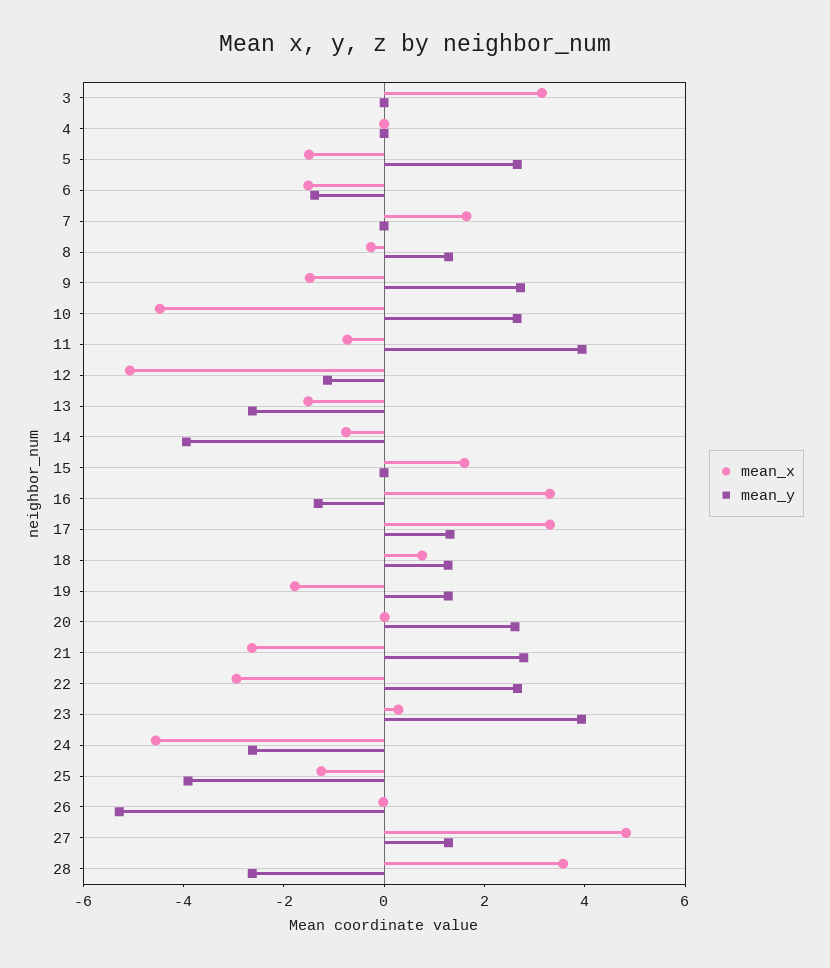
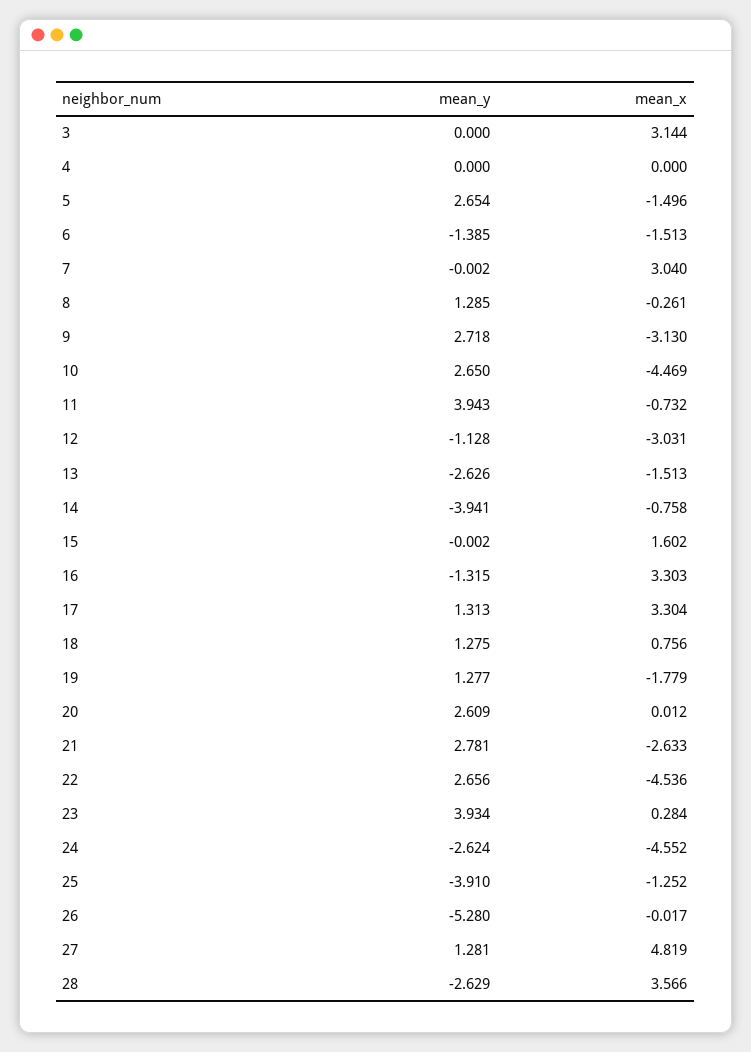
  {
    "mean_x": {
      "3": 3.144,
      "4": 0,
      "5": -1.496,
      "6": -1.513,
-     "7": 1.5,
+     "7": 3.04,
      "8": -0.261,
-     "9": -1.5,
+     "9": -3.13,
      "10": -4.469,
      "11": -0.732,
-     "12": -5,
+     "12": -3.031,
      "13": -1.513,
      "14": -0.758,
      "15": 1.602,
      "16": 3.303,
      "17": 3.304,
      "18": 0.756,
      "19": -1.779,
      "20": 0.012,
      "21": -2.633,
-     "22": -3,
+     "22": -4.536,
      "23": 0.284,
      "24": -4.552,
      "25": -1.252,
      "26": -0.017,
      "27": 4.819,
      "28": 3.566
    },
    "mean_y": {
      "3": 0,
      "4": 0,
      "5": 2.654,
      "6": -1.385,
      "7": -0.002,
      "8": 1.285,
      "9": 2.718,
      "10": 2.65,
      "11": 3.943,
      "12": -1.128,
      "13": -2.626,
      "14": -3.941,
      "15": -0.002,
      "16": -1.315,
      "17": 1.313,
      "18": 1.275,
      "19": 1.277,
      "20": 2.609,
      "21": 2.781,
      "22": 2.656,
      "23": 3.934,
      "24": -2.624,
      "25": -3.91,
      "26": -5.28,
      "27": 1.281,
      "28": -2.629
    }
  }

